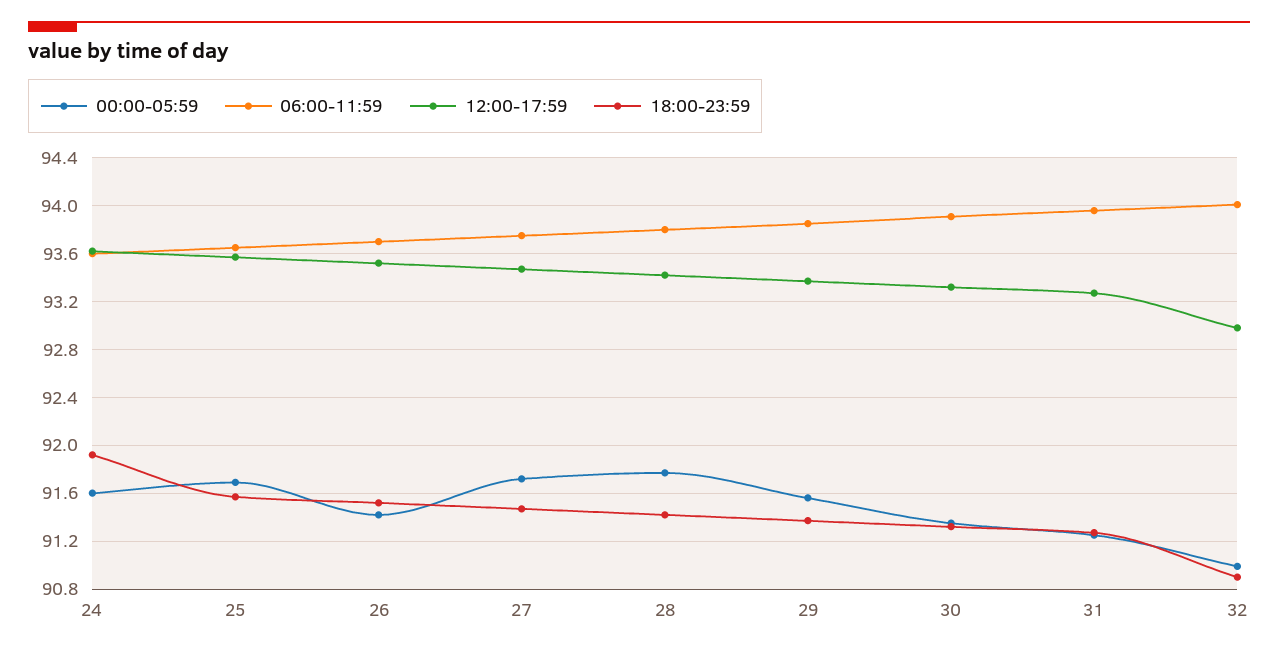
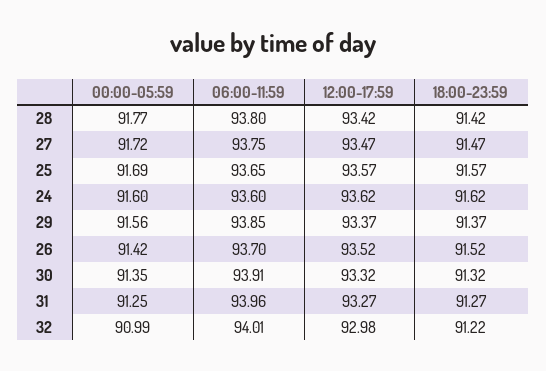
  {
    "00:00-05:59": {
      "24": 91.6,
      "25": 91.69,
      "26": 91.42,
      "27": 91.72,
      "28": 91.77,
      "29": 91.56,
      "30": 91.35,
      "31": 91.25,
      "32": 90.99
    },
    "06:00-11:59": {
      "24": 93.6,
      "25": 93.65,
      "26": 93.7,
      "27": 93.75,
      "28": 93.8,
      "29": 93.85,
      "30": 93.91,
      "31": 93.96,
      "32": 94.01
    },
    "12:00-17:59": {
      "24": 93.62,
      "25": 93.57,
      "26": 93.52,
      "27": 93.47,
      "28": 93.42,
      "29": 93.37,
      "30": 93.32,
      "31": 93.27,
      "32": 92.98
    },
    "18:00-23:59": {
-     "24": 91.9,
+     "24": 91.62,
      "25": 91.57,
      "26": 91.52,
      "27": 91.47,
      "28": 91.42,
      "29": 91.37,
      "30": 91.32,
      "31": 91.27,
-     "32": 90.9
+     "32": 91.22
    }
  }

